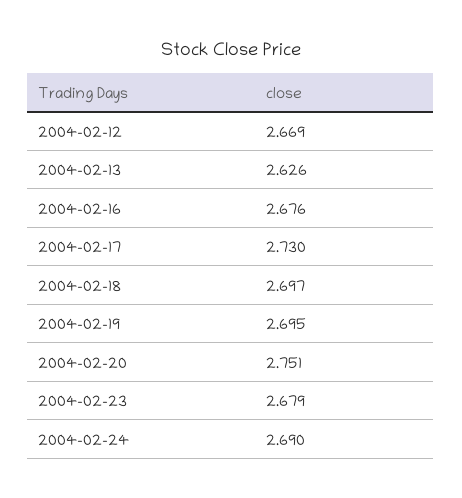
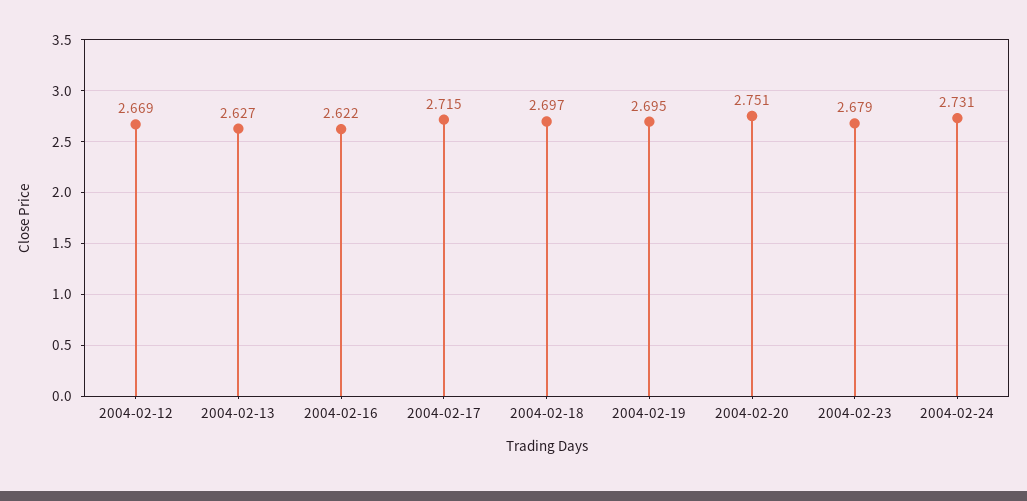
  {
    "2004-02-12": 2.669,
-   "2004-02-13": 2.626,
+   "2004-02-13": 2.627,
-   "2004-02-16": 2.676,
+   "2004-02-16": 2.622,
-   "2004-02-17": 2.73,
+   "2004-02-17": 2.715,
    "2004-02-18": 2.697,
    "2004-02-19": 2.695,
    "2004-02-20": 2.751,
    "2004-02-23": 2.679,
-   "2004-02-24": 2.69
+   "2004-02-24": 2.731
  }

